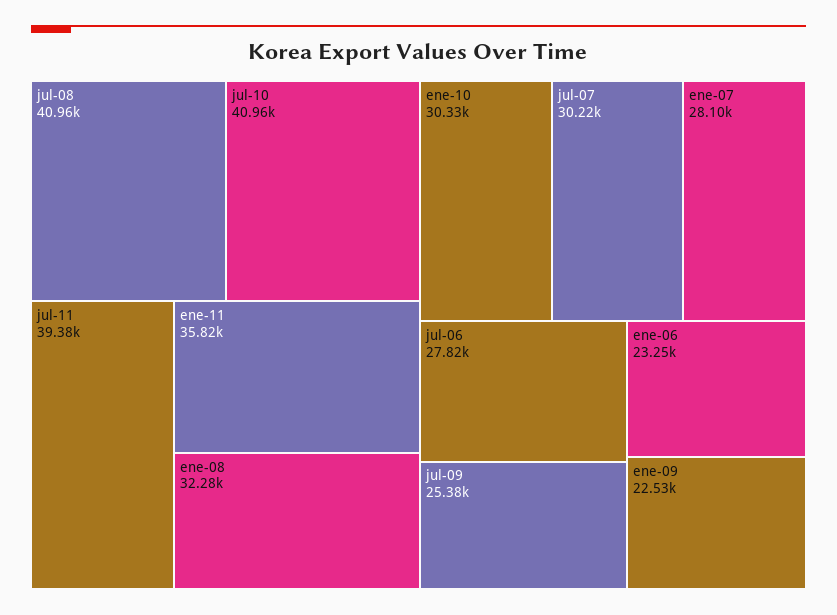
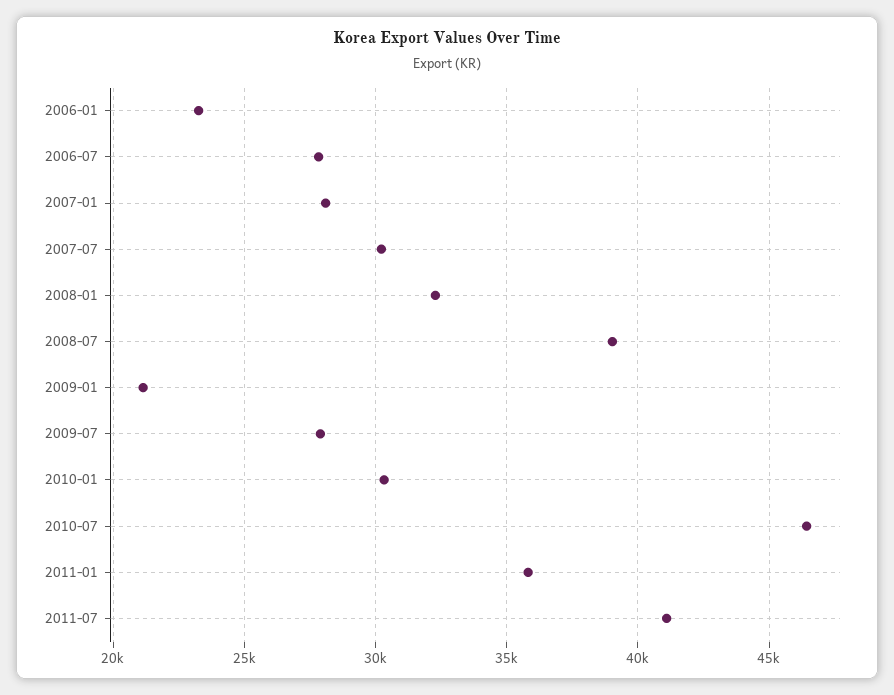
  {
-   "jul-08": 40960,
+   "jul-08": 39000,
-   "jul-10": 40960,
+   "jul-10": 46500,
-   "jul-11": 39380,
+   "jul-11": 41000,
    "ene-11": 35820,
    "ene-08": 32280,
    "ene-10": 30330,
    "jul-07": 30220,
    "ene-07": 28100,
    "jul-06": 27820,
-   "jul-09": 25380,
+   "jul-09": 28000,
    "ene-06": 23250,
-   "ene-09": 22530
+   "ene-09": 21000
  }

